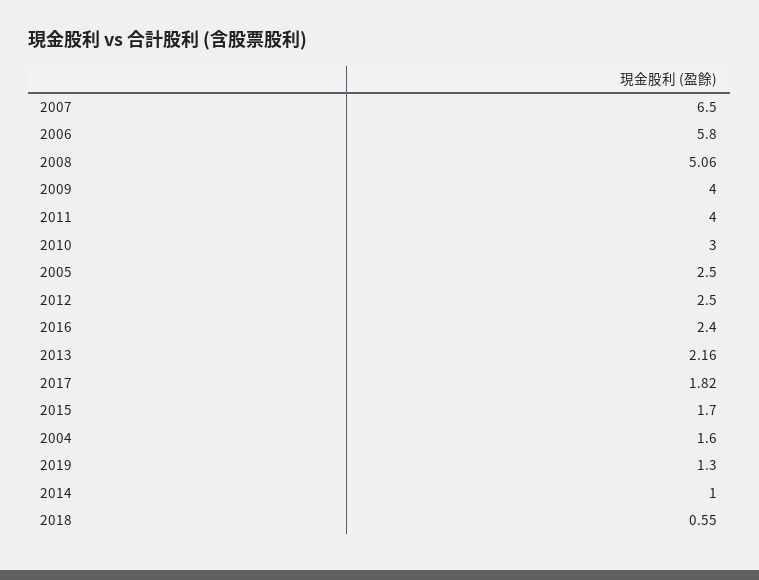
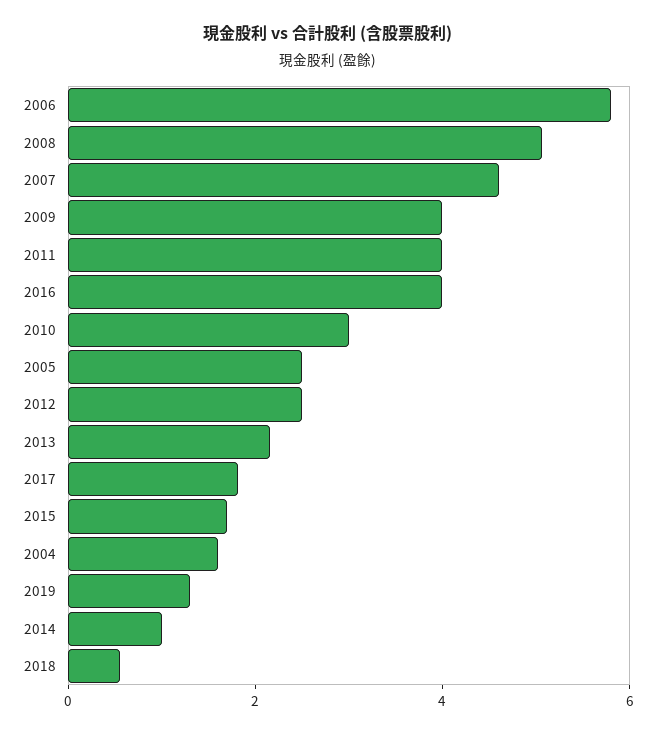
  {
-   "2007": 6.5,
+   "2007": 4.5,
    "2006": 5.8,
    "2008": 5.06,
    "2009": 4,
    "2011": 4,
    "2010": 3,
    "2005": 2.5,
    "2012": 2.5,
-   "2016": 2.4,
+   "2016": 4,
    "2013": 2.16,
    "2017": 1.82,
    "2015": 1.7,
    "2004": 1.6,
    "2019": 1.3,
    "2014": 1,
    "2018": 0.55
  }

